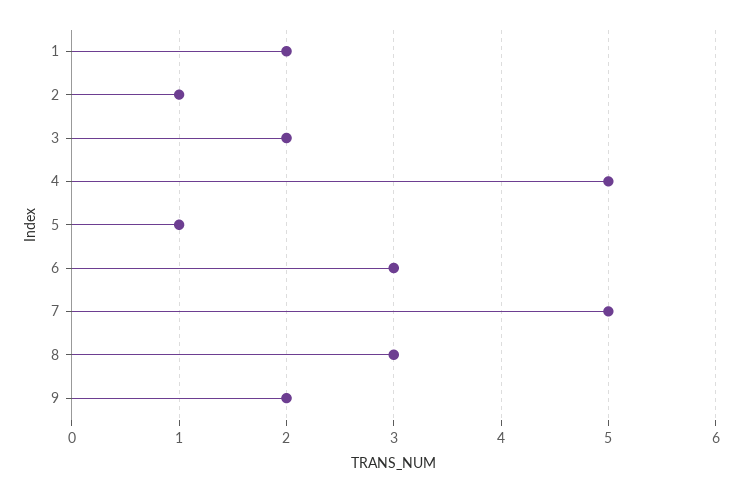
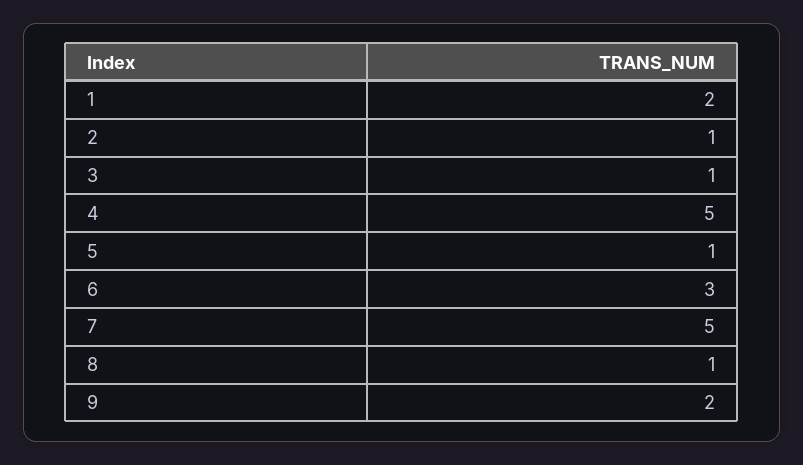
  {
    "1": 2,
    "2": 1,
-   "3": 2,
+   "3": 1,
    "4": 5,
    "5": 1,
    "6": 3,
    "7": 5,
-   "8": 3,
+   "8": 1,
    "9": 2
  }

